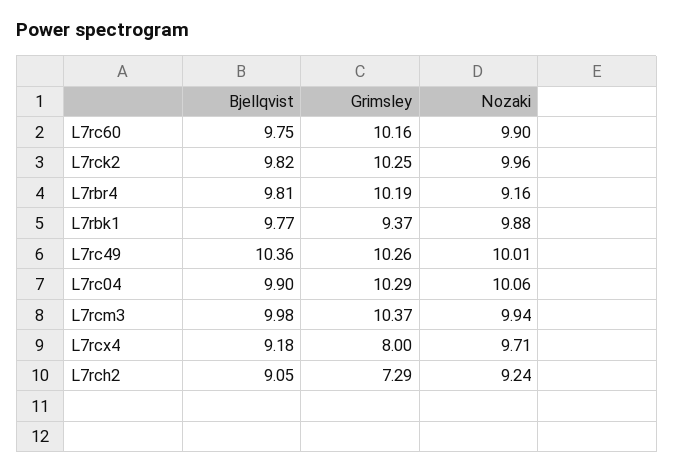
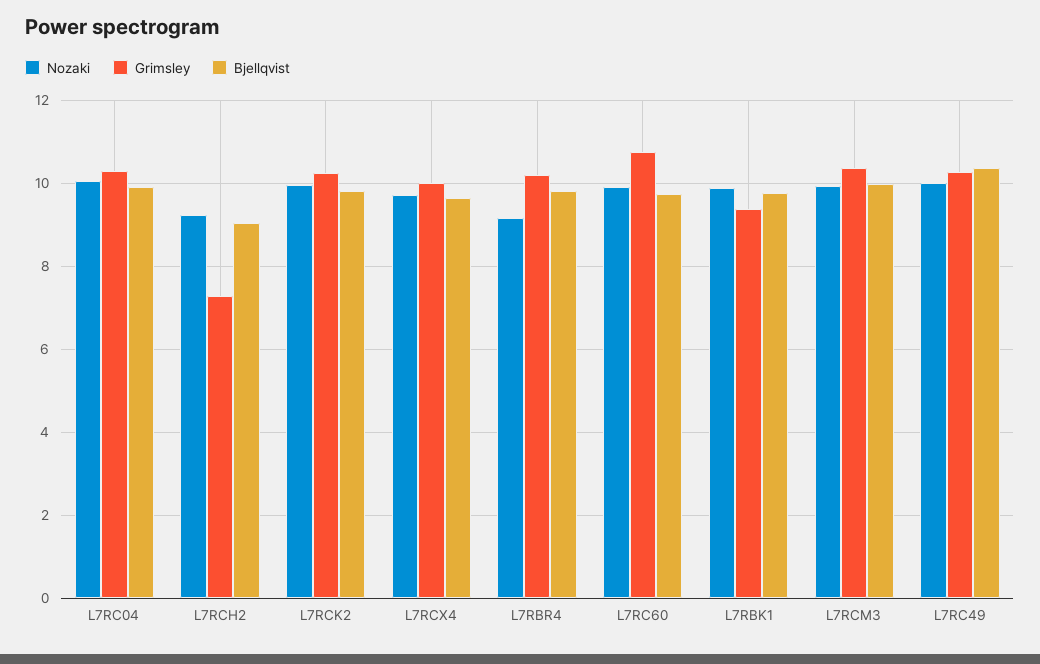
  {
    "Bjellqvist": {
      "L7rc60": 9.75,
      "L7rck2": 9.82,
      "L7rbr4": 9.81,
      "L7rbk1": 9.77,
      "L7rc49": 10.36,
      "L7rc04": 9.9,
      "L7rcm3": 9.98,
-     "L7rcx4": 9.18,
+     "L7rcx4": 9.6,
      "L7rch2": 9.05
    },
    "Grimsley": {
-     "L7rc60": 10.16,
+     "L7rc60": 10.8,
      "L7rck2": 10.25,
      "L7rbr4": 10.19,
      "L7rbk1": 9.37,
      "L7rc49": 10.26,
      "L7rc04": 10.29,
      "L7rcm3": 10.37,
-     "L7rcx4": 8,
+     "L7rcx4": 10,
      "L7rch2": 7.29
    },
    "Nozaki": {
      "L7rc60": 9.9,
      "L7rck2": 9.96,
      "L7rbr4": 9.16,
      "L7rbk1": 9.88,
      "L7rc49": 10.01,
      "L7rc04": 10.06,
      "L7rcm3": 9.94,
      "L7rcx4": 9.71,
      "L7rch2": 9.24
    }
  }

